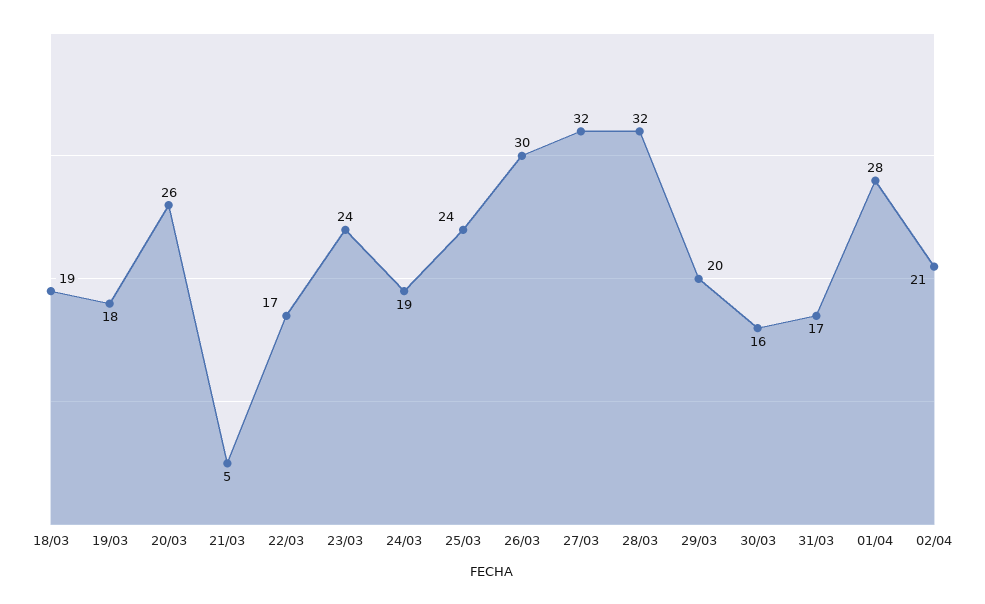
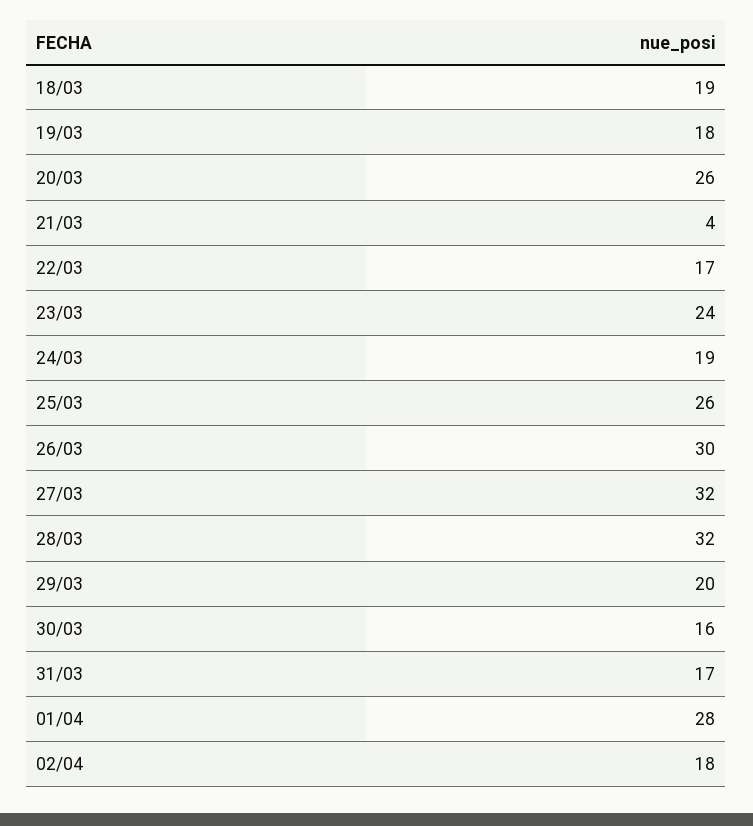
  {
    "18/03": 19,
    "19/03": 18,
    "20/03": 26,
-   "21/03": 5,
+   "21/03": 4,
    "22/03": 17,
    "23/03": 24,
    "24/03": 19,
-   "25/03": 24,
+   "25/03": 26,
    "26/03": 30,
    "27/03": 32,
    "28/03": 32,
    "29/03": 20,
    "30/03": 16,
    "31/03": 17,
    "01/04": 28,
-   "02/04": 21
+   "02/04": 18
  }

